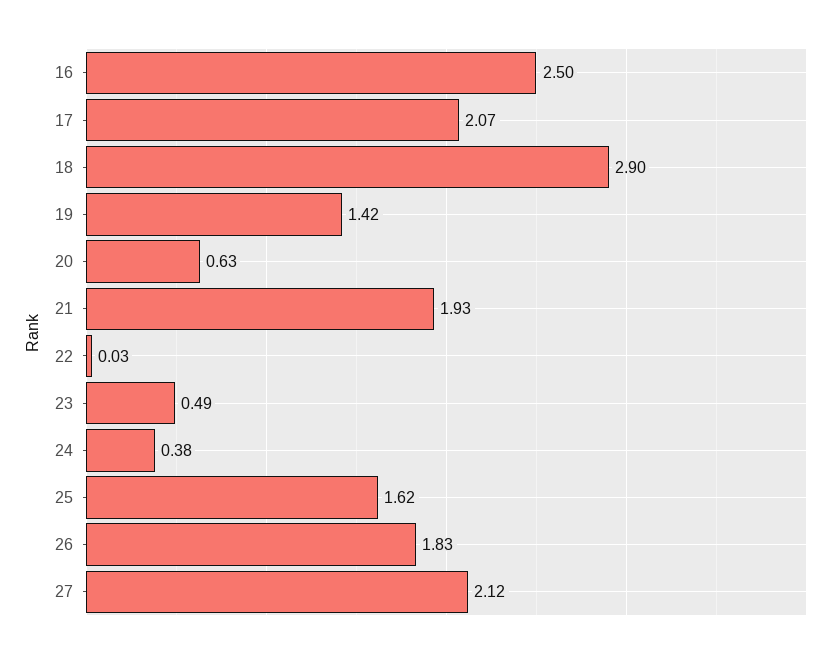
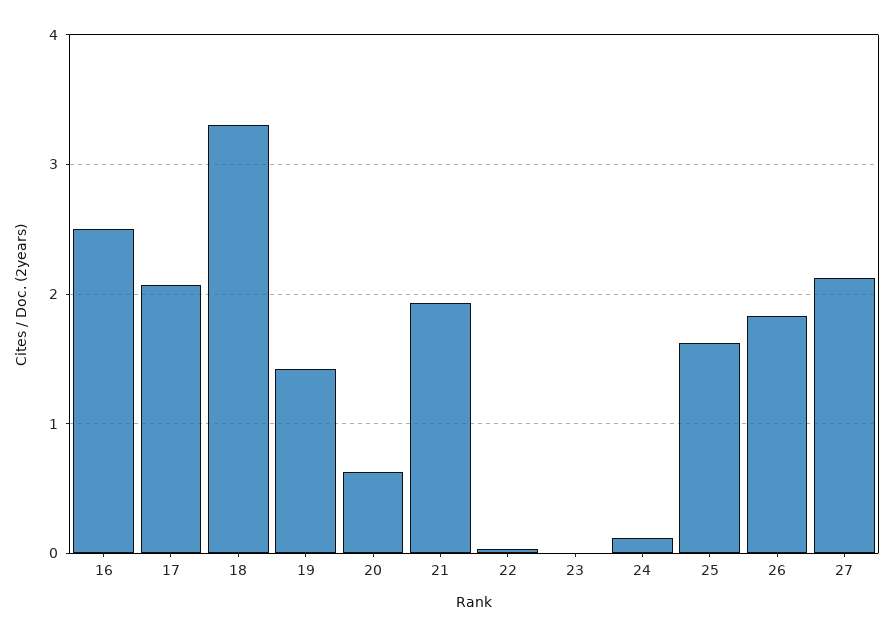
  {
    "16": 2.5,
    "17": 2.07,
-   "18": 2.9,
+   "18": 3.3,
    "19": 1.42,
    "20": 0.63,
    "21": 1.93,
    "22": 0.03,
-   "23": 0.49,
+   "23": 0,
-   "24": 0.38,
+   "24": 0.1,
    "25": 1.62,
    "26": 1.83,
    "27": 2.12
  }

